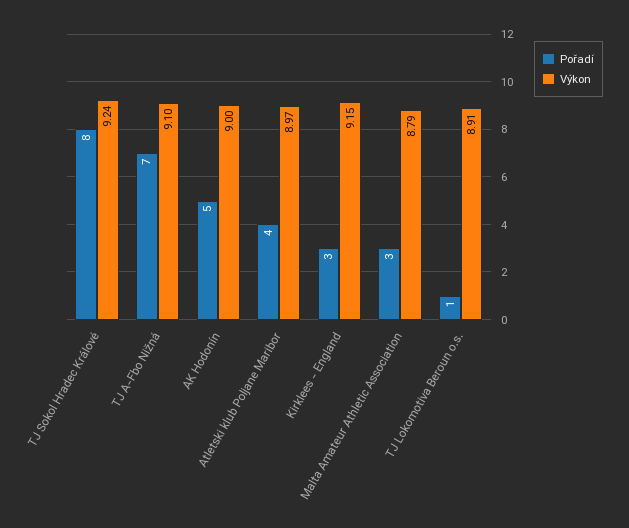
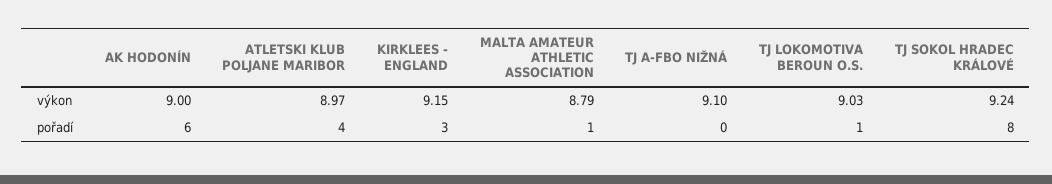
  {
    "Pořadí": {
      "TJ Sokol Hradec Králové": 8,
-     "TJ A-Fbo Nižná": 7,
+     "TJ A-Fbo Nižná": 0,
-     "AK Hodonín": 5,
+     "AK Hodonín": 6,
      "Atletski klub Poljane Maribor": 4,
      "Kirklees - England": 3,
-     "Malta Amateur Athletic Association": 3,
+     "Malta Amateur Athletic Association": 1,
      "TJ Lokomotiva Beroun o.s.": 1
    },
    "Výkon": {
      "TJ Sokol Hradec Králové": 9.24,
      "TJ A-Fbo Nižná": 9.1,
      "AK Hodonín": 9,
      "Atletski klub Poljane Maribor": 8.97,
      "Kirklees - England": 9.15,
      "Malta Amateur Athletic Association": 8.79,
-     "TJ Lokomotiva Beroun o.s.": 8.91
+     "TJ Lokomotiva Beroun o.s.": 9.03
    }
  }

